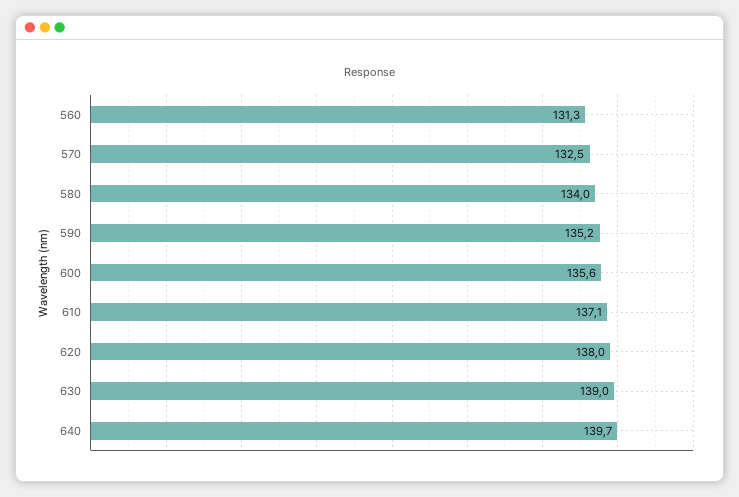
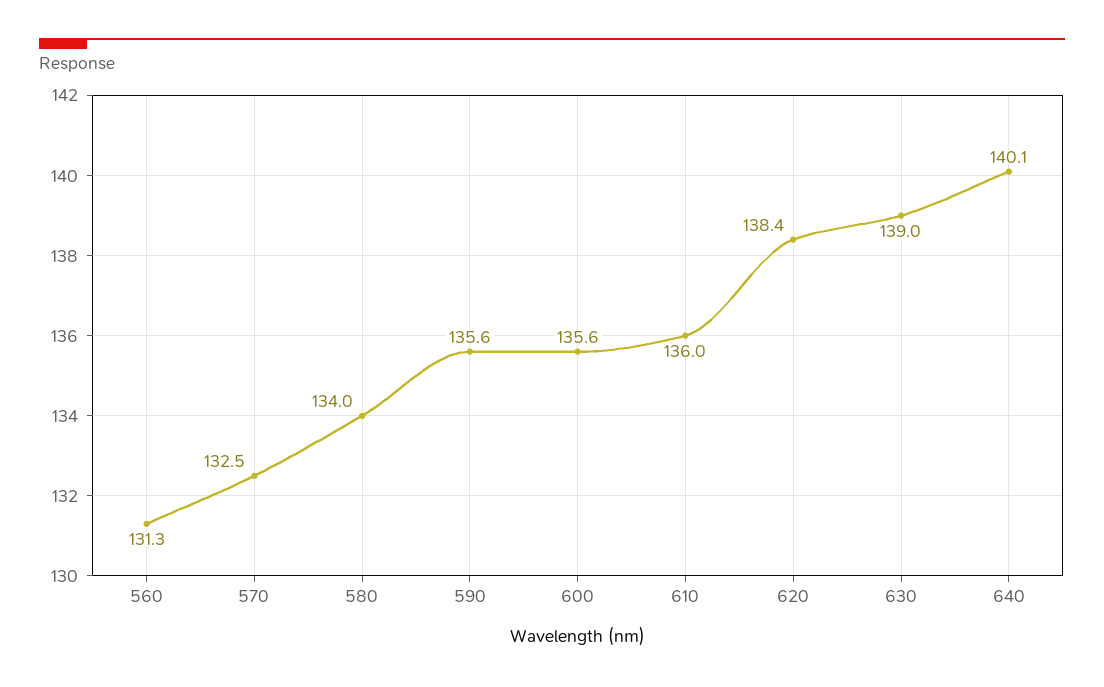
  {
    "560": 131.3,
    "570": 132.5,
    "580": 134,
-   "590": 135.2,
+   "590": 135.6,
    "600": 135.6,
-   "610": 137.1,
+   "610": 136,
-   "620": 138,
+   "620": 138.4,
    "630": 139,
-   "640": 139.7
+   "640": 140.1
  }

